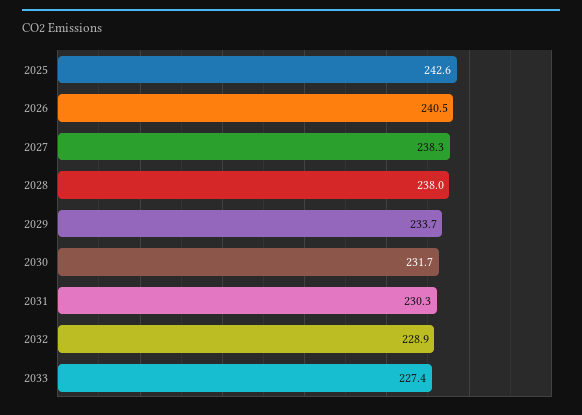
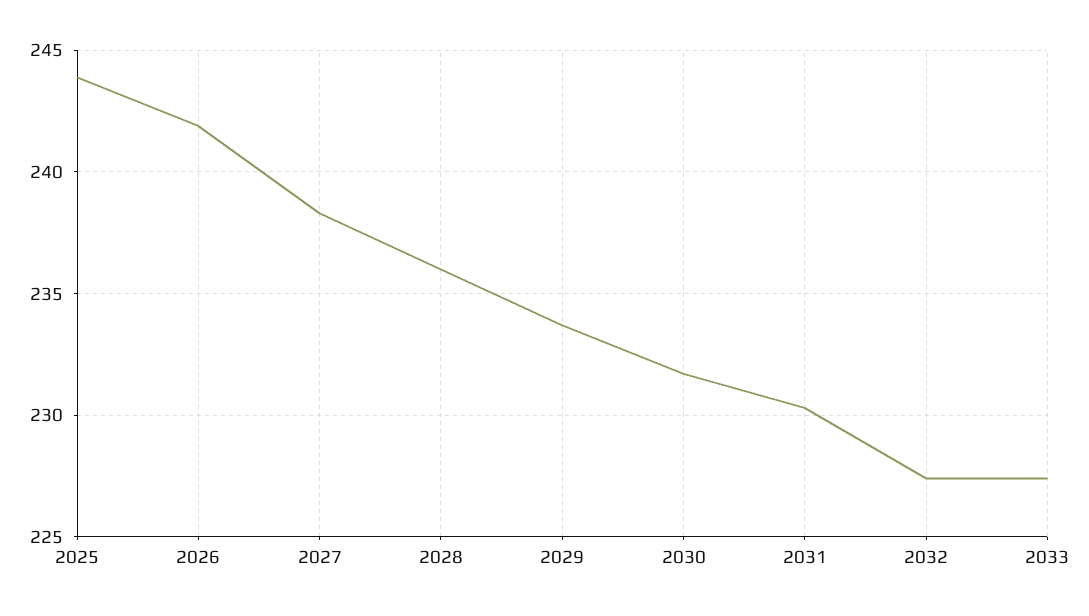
  {
-   "2025": 242.6,
+   "2025": 244,
-   "2026": 240.5,
+   "2026": 242,
    "2027": 238.3,
-   "2028": 238,
+   "2028": 236,
    "2029": 233.7,
    "2030": 231.7,
    "2031": 230.3,
-   "2032": 228.9,
+   "2032": 227.5,
    "2033": 227.4
  }

